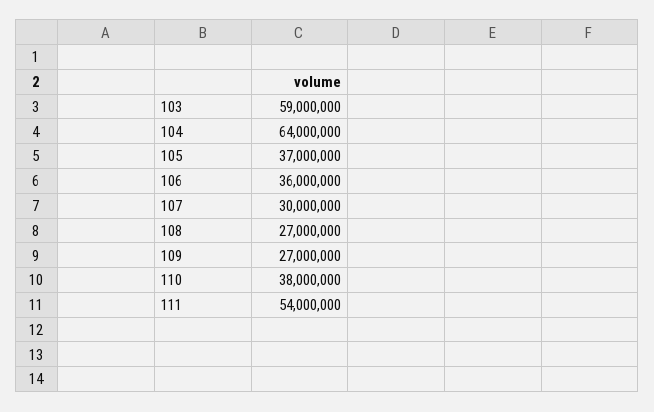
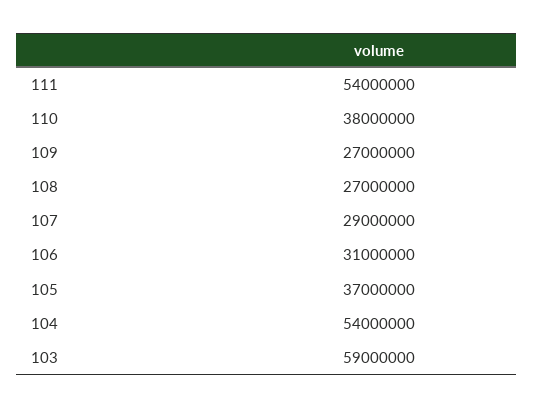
  {
    "103": 59000000,
-   "104": 64000000,
+   "104": 54000000,
    "105": 37000000,
-   "106": 36000000,
+   "106": 31000000,
-   "107": 30000000,
+   "107": 29000000,
    "108": 27000000,
    "109": 27000000,
    "110": 38000000,
    "111": 54000000
  }

